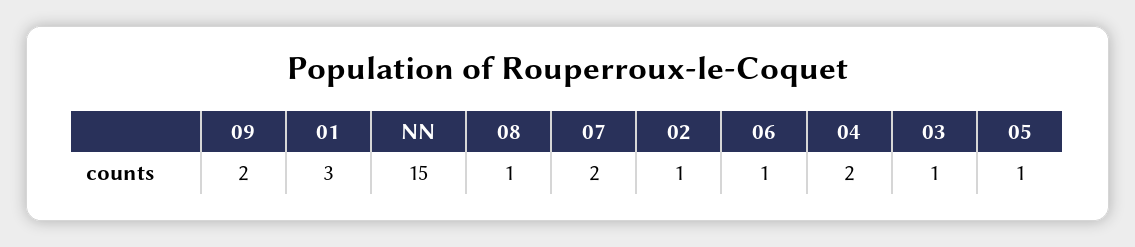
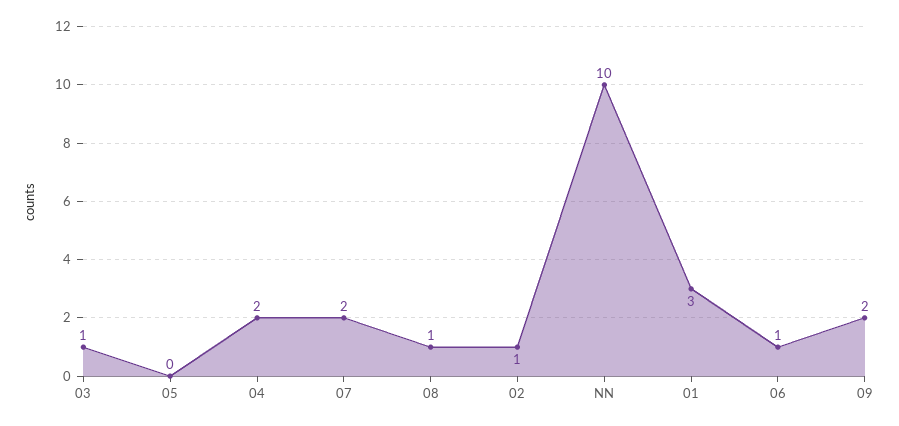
  {
    "09": 2,
    "01": 3,
-   "NN": 15,
+   "NN": 10,
    "08": 1,
    "07": 2,
    "02": 1,
    "06": 1,
    "04": 2,
    "03": 1,
-   "05": 1
+   "05": 0
  }

